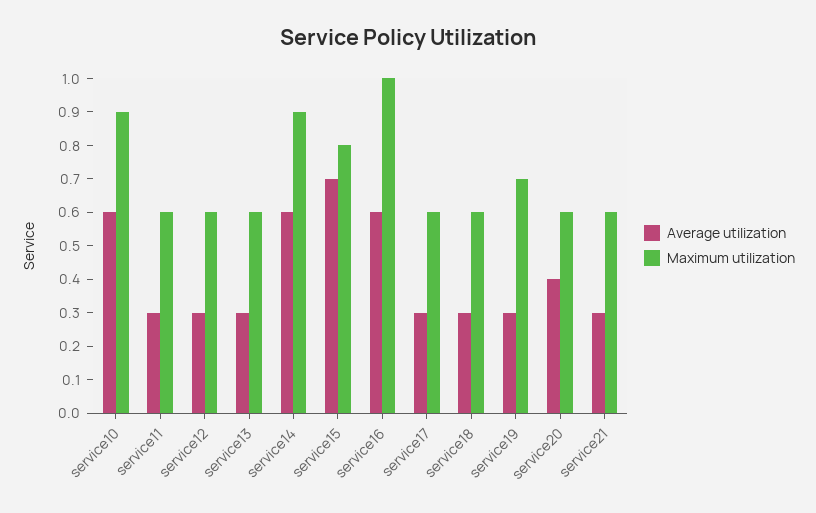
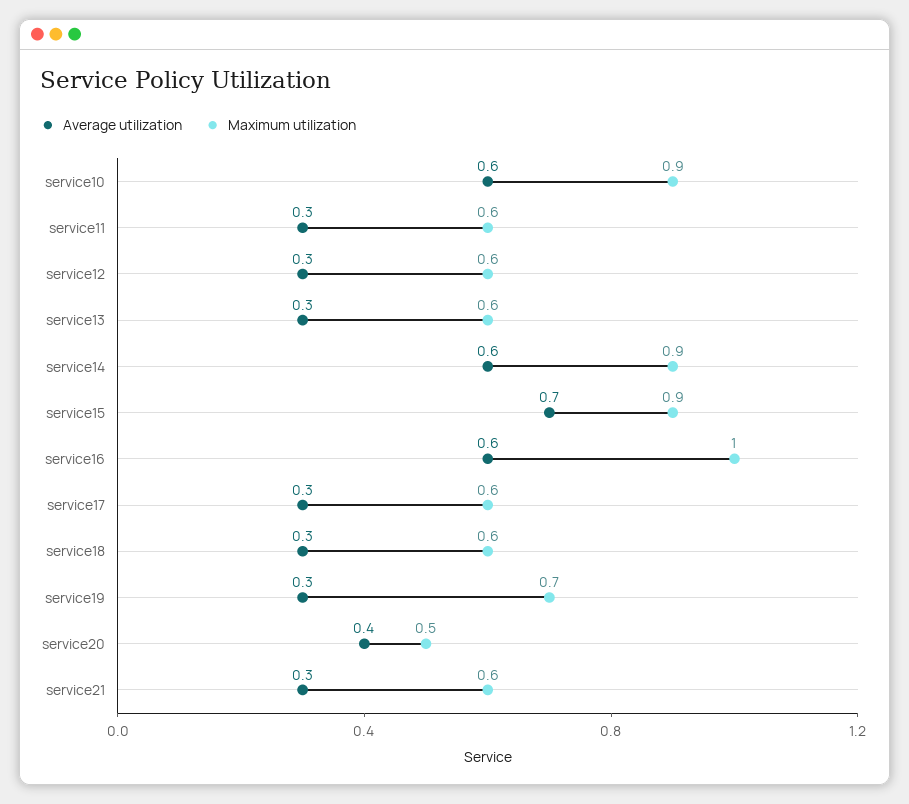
  {
    "Average utilization": {
      "service10": 0.6,
      "service11": 0.3,
      "service12": 0.3,
      "service13": 0.3,
      "service14": 0.6,
      "service15": 0.7,
      "service16": 0.6,
      "service17": 0.3,
      "service18": 0.3,
      "service19": 0.3,
      "service20": 0.4,
      "service21": 0.3
    },
    "Maximum utilization": {
      "service10": 0.9,
      "service11": 0.6,
      "service12": 0.6,
      "service13": 0.6,
      "service14": 0.9,
-     "service15": 0.8,
+     "service15": 0.9,
      "service16": 1,
      "service17": 0.6,
      "service18": 0.6,
      "service19": 0.7,
-     "service20": 0.6,
+     "service20": 0.5,
      "service21": 0.6
    }
  }

